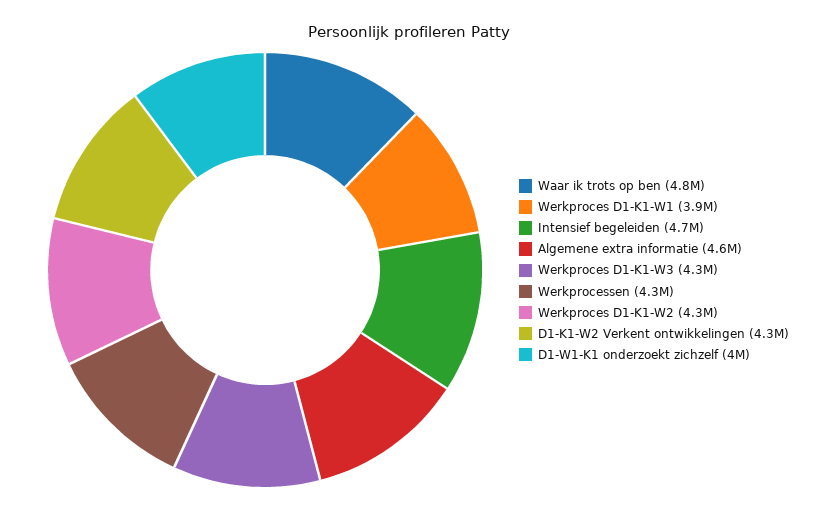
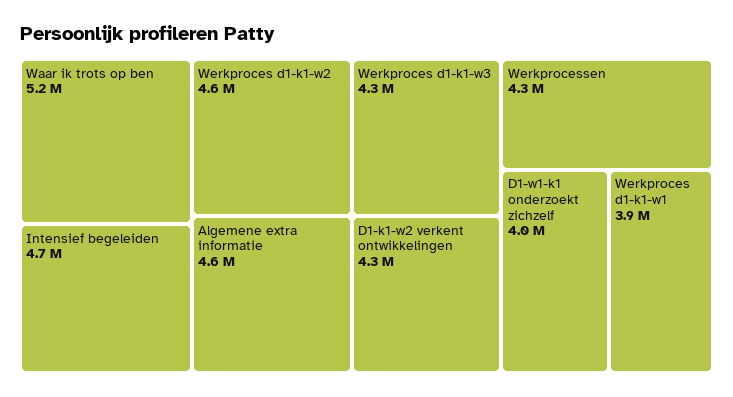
  {
-   "Waar ik trots op ben": 4800000,
+   "Waar ik trots op ben": 5200000,
    "Werkproces D1-K1-W1": 3900000,
    "Intensief begeleiden": 4700000,
    "Algemene extra informatie": 4600000,
    "Werkproces D1-K1-W3": 4300000,
    "Werkprocessen": 4300000,
-   "Werkproces D1-K1-W2": 4300000,
+   "Werkproces D1-K1-W2": 4600000,
    "D1-K1-W2 Verkent ontwikkelingen": 4300000,
    "D1-W1-K1 onderzoekt zichzelf": 4000000
  }

